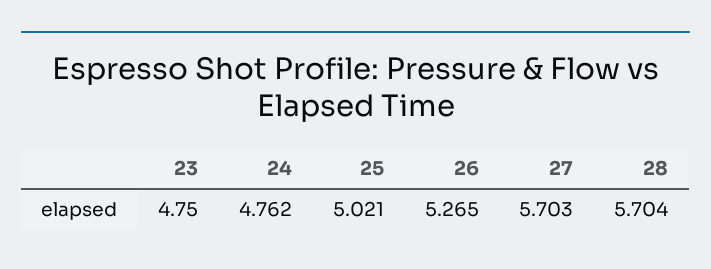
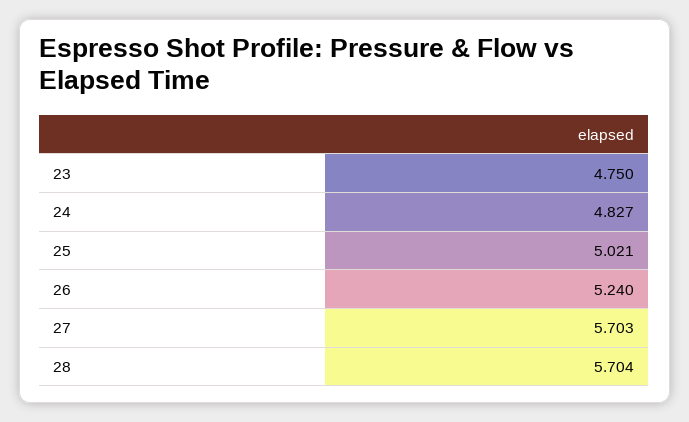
  {
    "23": 4.75,
-   "24": 4.762,
+   "24": 4.827,
    "25": 5.021,
-   "26": 5.265,
+   "26": 5.24,
    "27": 5.703,
    "28": 5.704
  }

